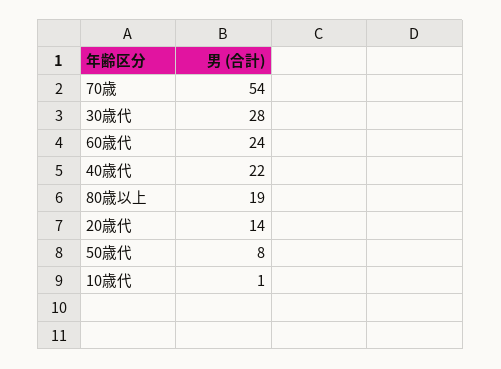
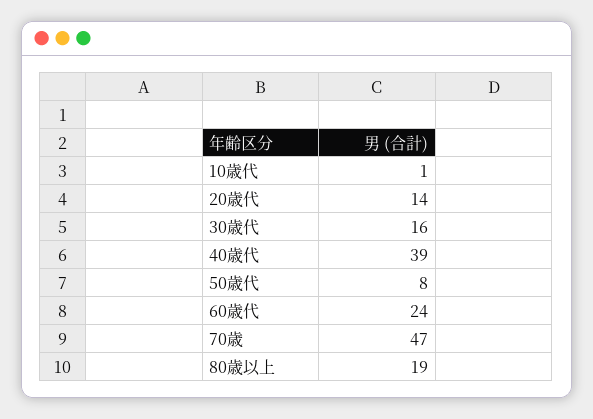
  {
-   "70歳": 54,
+   "70歳": 47,
-   "30歳代": 28,
+   "30歳代": 16,
    "60歳代": 24,
-   "40歳代": 22,
+   "40歳代": 39,
    "80歳以上": 19,
    "20歳代": 14,
    "50歳代": 8,
    "10歳代": 1
  }

